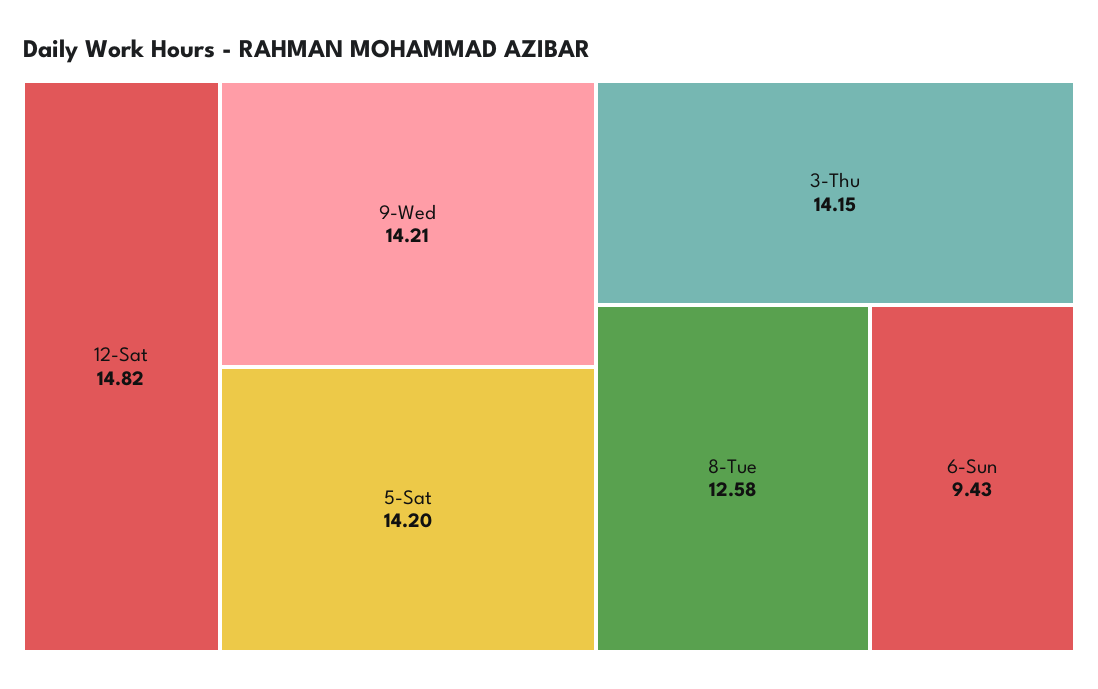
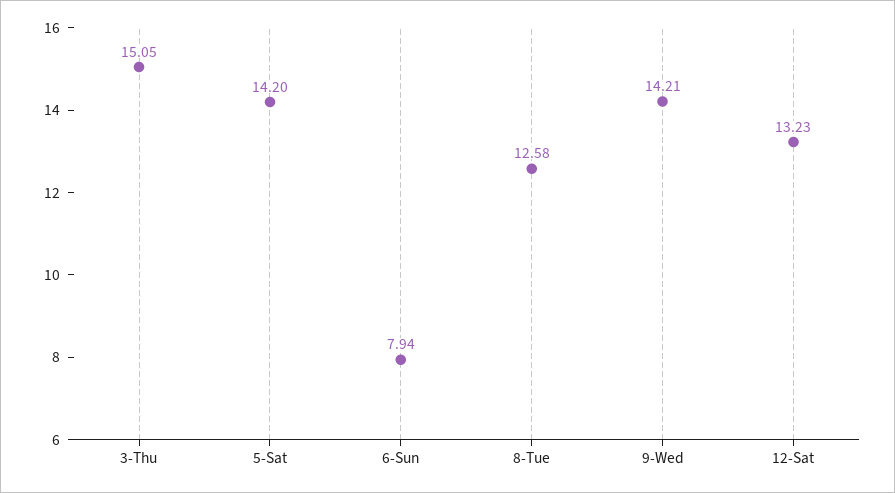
  {
-   "12-Sat": 14.82,
+   "12-Sat": 13.23,
    "9-Wed": 14.21,
    "5-Sat": 14.2,
-   "3-Thu": 14.15,
+   "3-Thu": 15.05,
    "8-Tue": 12.58,
-   "6-Sun": 9.43
+   "6-Sun": 7.94
  }

